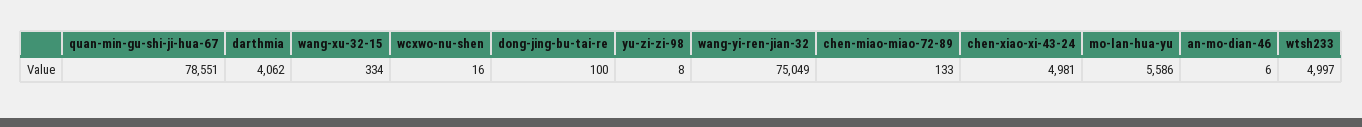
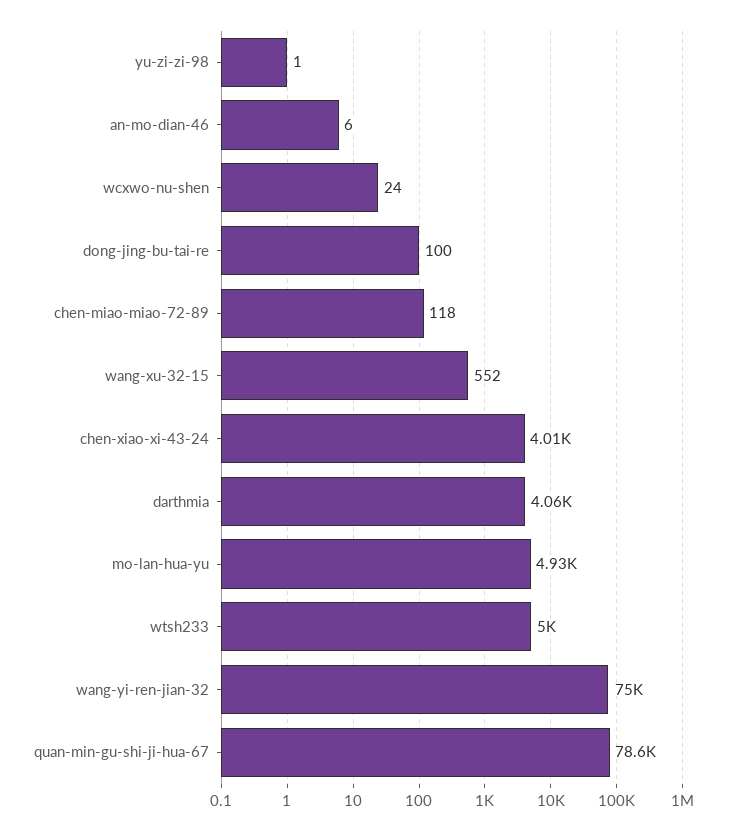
  {
    "quan-min-gu-shi-ji-hua-67": 78551,
    "darthmia": 4062,
-   "wang-xu-32-15": 334,
+   "wang-xu-32-15": 552,
-   "wcxwo-nu-shen": 16,
+   "wcxwo-nu-shen": 24,
    "dong-jing-bu-tai-re": 100,
-   "yu-zi-zi-98": 8,
+   "yu-zi-zi-98": 1,
    "wang-yi-ren-jian-32": 75049,
-   "chen-miao-miao-72-89": 133,
+   "chen-miao-miao-72-89": 118,
-   "chen-xiao-xi-43-24": 4981,
+   "chen-xiao-xi-43-24": 4010,
-   "mo-lan-hua-yu": 5586,
+   "mo-lan-hua-yu": 4930,
    "an-mo-dian-46": 6,
    "wtsh233": 4997
  }

